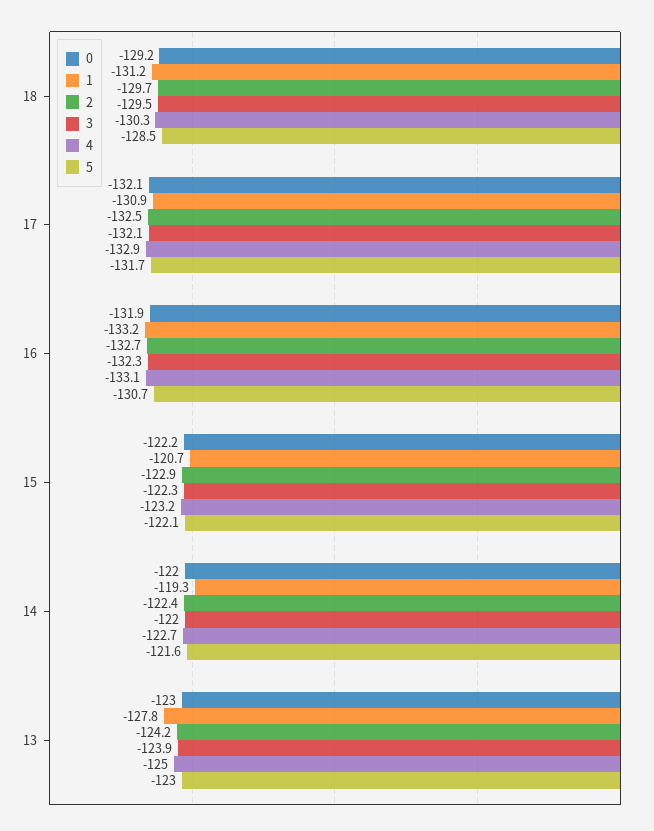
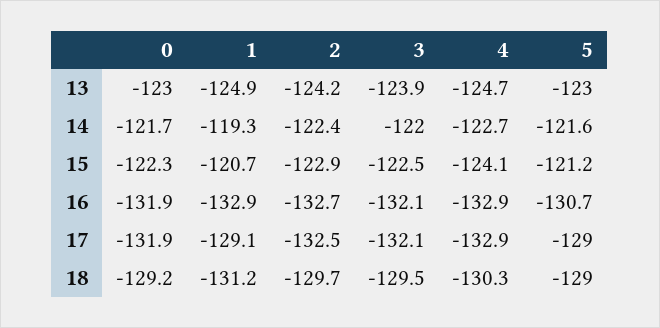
  {
    "0": {
      "18": -129.2,
-     "17": -132.1,
+     "17": -131.9,
      "16": -131.9,
-     "15": -122.2,
+     "15": -122.3,
-     "14": -122,
+     "14": -121.7,
      "13": -123
    },
    "1": {
      "18": -131.2,
-     "17": -130.9,
+     "17": -129.1,
-     "16": -133.2,
+     "16": -132.9,
      "15": -120.7,
      "14": -119.3,
-     "13": -127.8
+     "13": -124.9
    },
    "2": {
      "18": -129.7,
      "17": -132.5,
      "16": -132.7,
      "15": -122.9,
      "14": -122.4,
      "13": -124.2
    },
    "3": {
      "18": -129.5,
      "17": -132.1,
-     "16": -132.3,
+     "16": -132.1,
-     "15": -122.3,
+     "15": -122.5,
      "14": -122,
      "13": -123.9
    },
    "4": {
      "18": -130.3,
      "17": -132.9,
-     "16": -133.1,
+     "16": -132.9,
-     "15": -123.2,
+     "15": -124.1,
      "14": -122.7,
-     "13": -125
+     "13": -124.7
    },
    "5": {
-     "18": -128.5,
+     "18": -129,
-     "17": -131.7,
+     "17": -129,
      "16": -130.7,
-     "15": -122.1,
+     "15": -121.2,
      "14": -121.6,
      "13": -123
    }
  }

